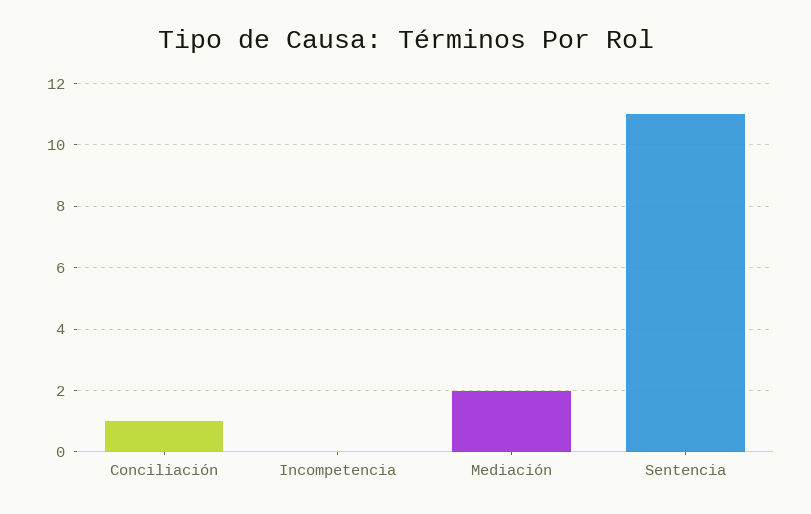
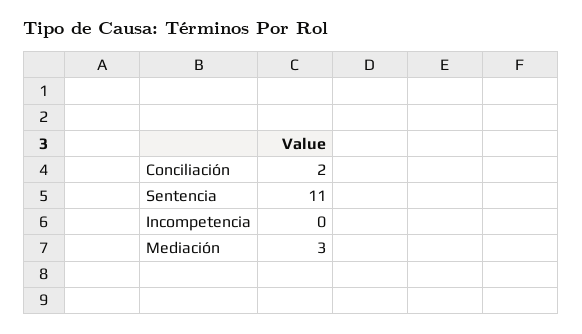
  {
-   "Conciliación": 1,
+   "Conciliación": 2,
    "Incompetencia": 0,
-   "Mediación": 2,
+   "Mediación": 3,
    "Sentencia": 11
  }

